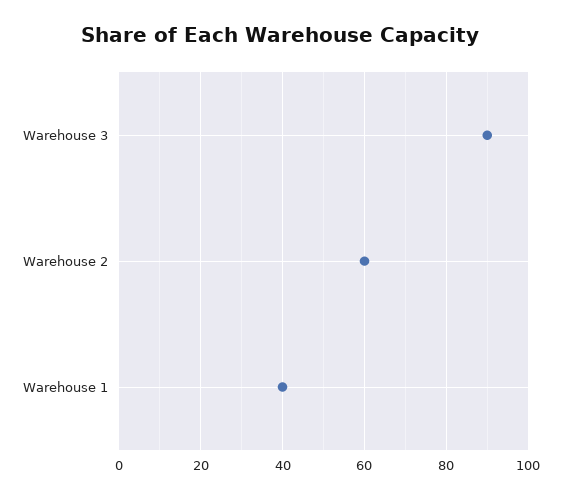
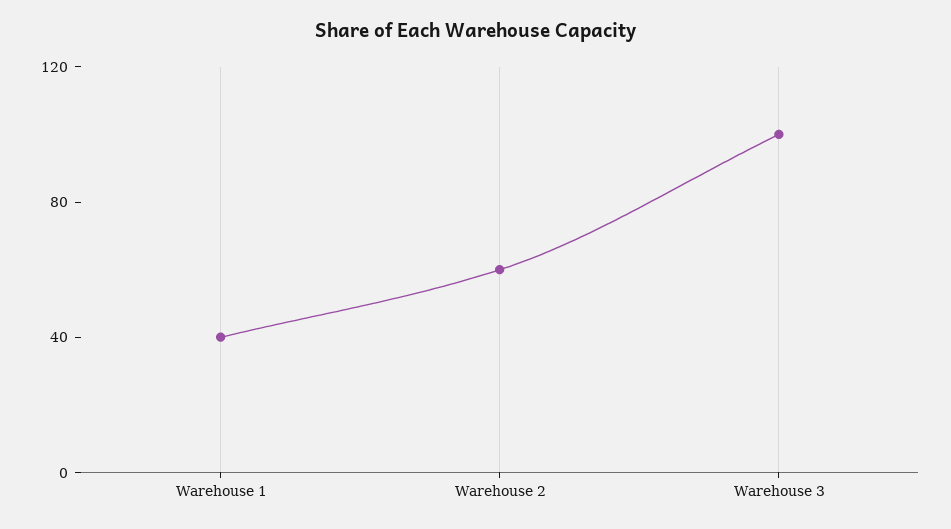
  {
-   "Warehouse 3": 90,
+   "Warehouse 3": 100,
    "Warehouse 2": 60,
    "Warehouse 1": 40
  }

